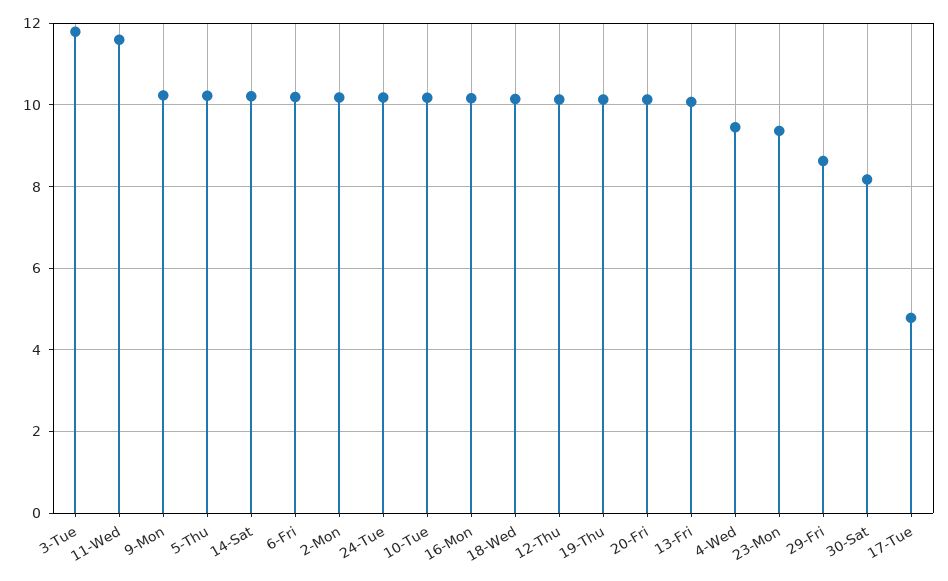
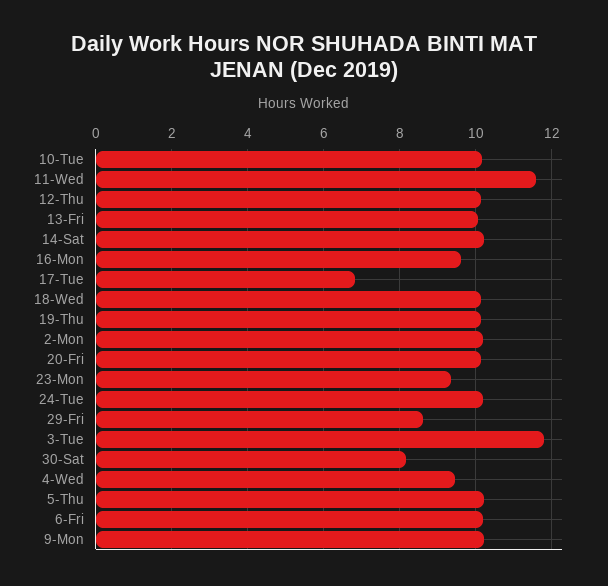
  {
    "3-Tue": 11.8,
    "11-Wed": 11.6,
    "9-Mon": 10.2,
    "5-Thu": 10.2,
    "14-Sat": 10.2,
    "6-Fri": 10.2,
    "2-Mon": 10.2,
    "24-Tue": 10.2,
    "10-Tue": 10.2,
-   "16-Mon": 10.2,
+   "16-Mon": 9.6,
    "18-Wed": 10.2,
    "12-Thu": 10.2,
    "19-Thu": 10.2,
    "20-Fri": 10.2,
    "13-Fri": 10,
    "4-Wed": 9.4,
    "23-Mon": 9.4,
    "29-Fri": 8.6,
    "30-Sat": 8.2,
-   "17-Tue": 4.8
+   "17-Tue": 6.8
  }

